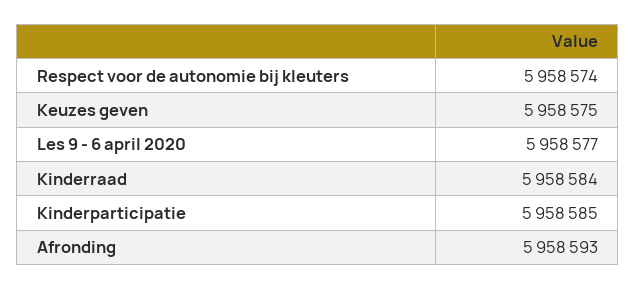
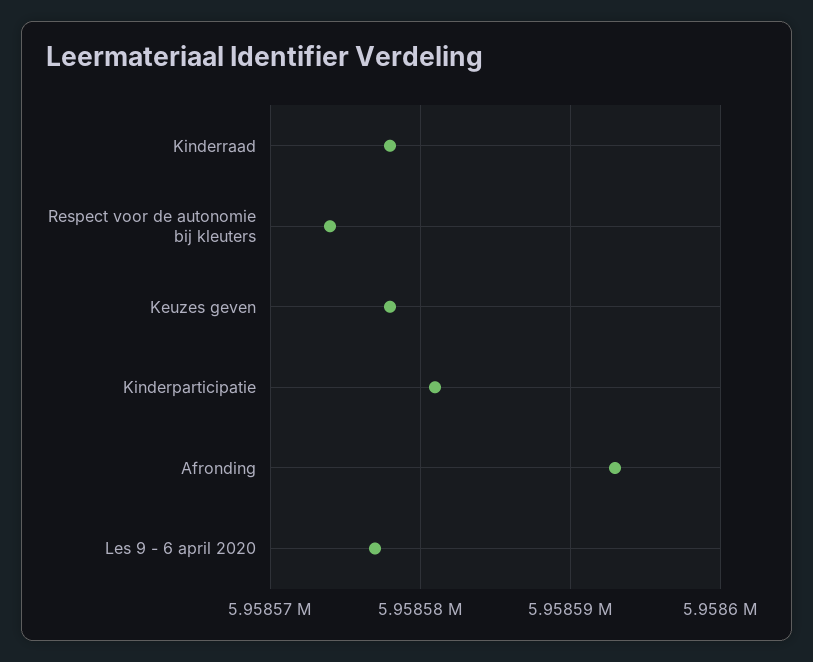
  {
    "Respect voor de autonomie bij kleuters": 5958574,
-   "Keuzes geven": 5958575,
+   "Keuzes geven": 5958578,
    "Les 9 - 6 april 2020": 5958577,
-   "Kinderraad": 5958584,
+   "Kinderraad": 5958578,
-   "Kinderparticipatie": 5958585,
+   "Kinderparticipatie": 5958581,
    "Afronding": 5958593
  }

